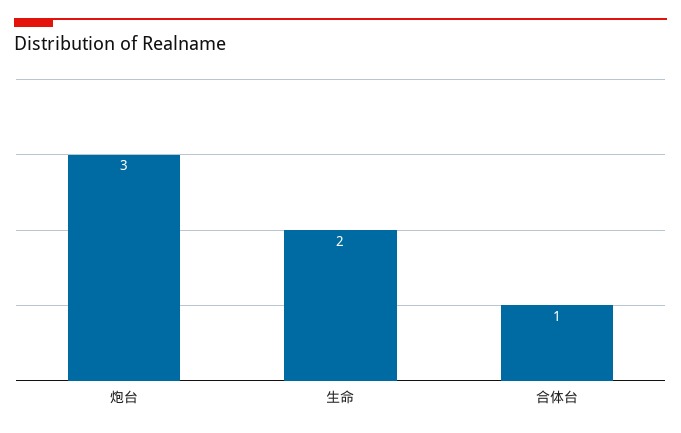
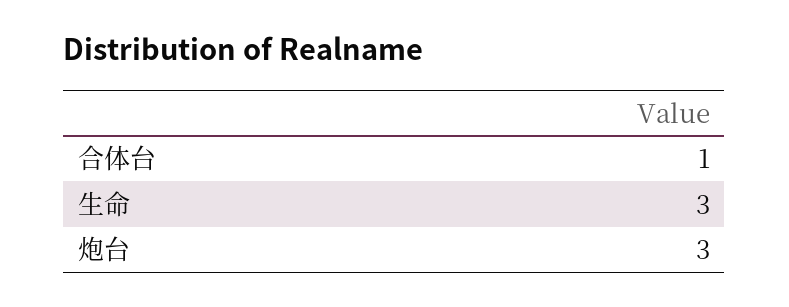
  {
    "炮台": 3,
-   "生命": 2,
+   "生命": 3,
    "合体台": 1
  }

